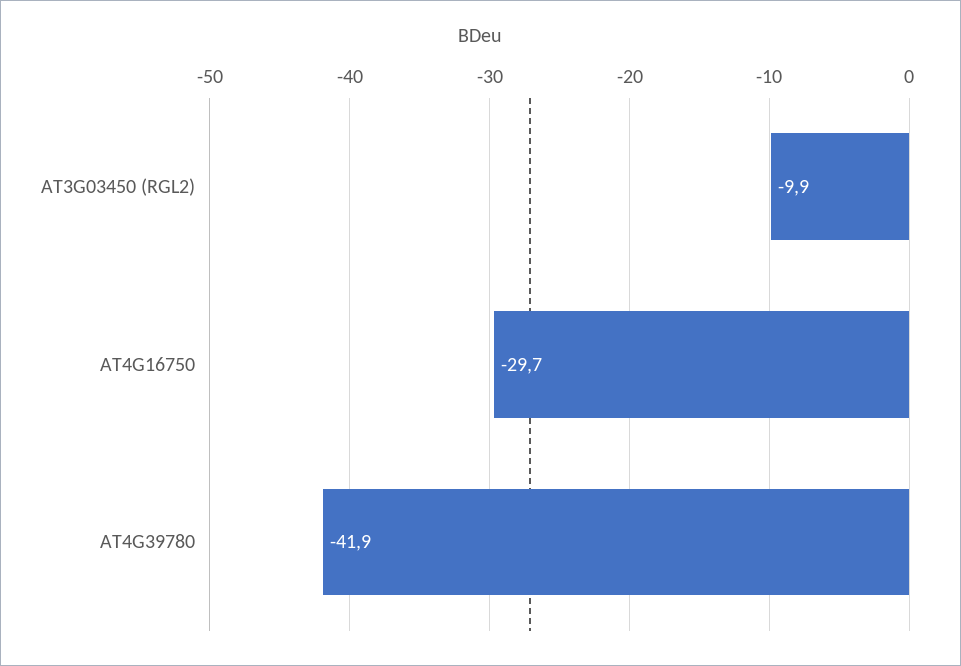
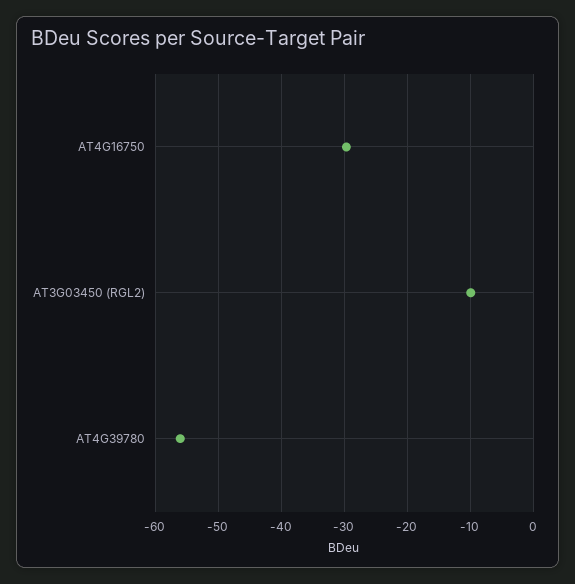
  {
    "AT3G03450 (RGL2)": -9.9,
    "AT4G16750": -29.7,
-   "AT4G39780": -41.9
+   "AT4G39780": -56
  }

